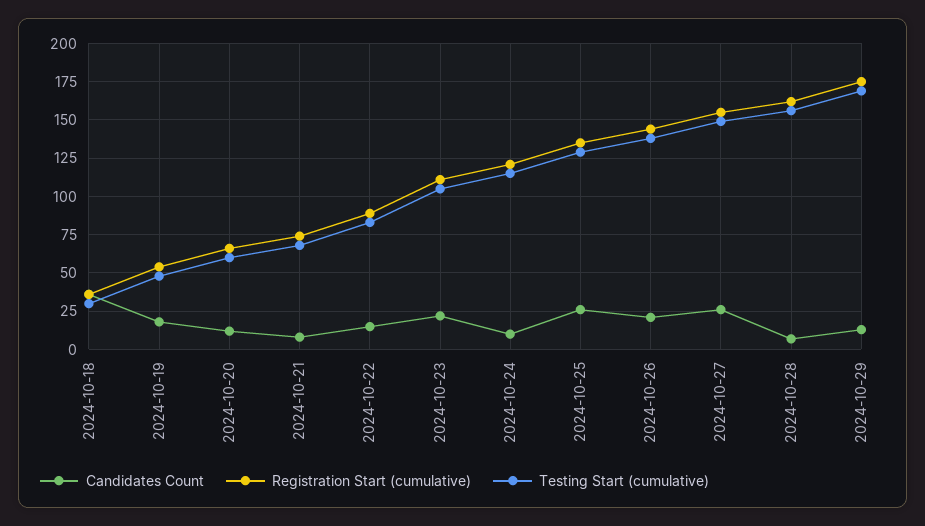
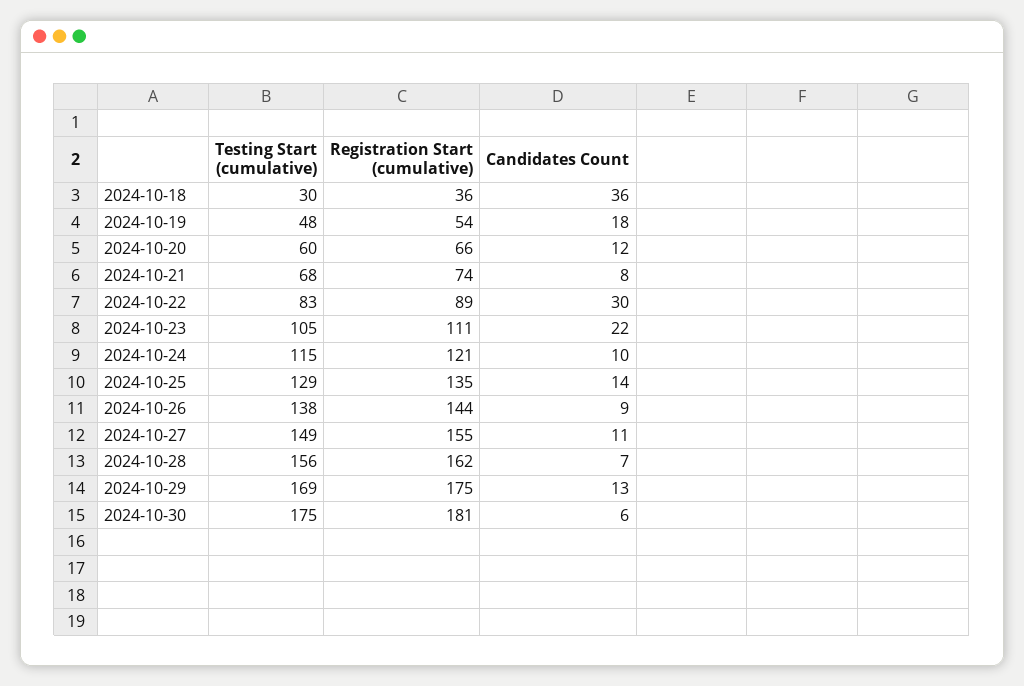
  {
    "Candidates Count": {
      "2024-10-18": 36,
      "2024-10-19": 18,
      "2024-10-20": 12,
      "2024-10-21": 8,
-     "2024-10-22": 15,
+     "2024-10-22": 30,
      "2024-10-23": 22,
      "2024-10-24": 10,
-     "2024-10-25": 25,
+     "2024-10-25": 14,
-     "2024-10-26": 20,
+     "2024-10-26": 9,
-     "2024-10-27": 25,
+     "2024-10-27": 11,
      "2024-10-28": 7,
-     "2024-10-29": 13
+     "2024-10-29": 13,
+     "2024-10-30": 6
    },
    "Registration Start (cumulative)": {
      "2024-10-18": 36,
      "2024-10-19": 54,
      "2024-10-20": 66,
      "2024-10-21": 74,
      "2024-10-22": 89,
      "2024-10-23": 111,
      "2024-10-24": 121,
      "2024-10-25": 135,
      "2024-10-26": 144,
      "2024-10-27": 155,
      "2024-10-28": 162,
-     "2024-10-29": 175
+     "2024-10-29": 175,
+     "2024-10-30": 181
    },
    "Testing Start (cumulative)": {
      "2024-10-18": 30,
      "2024-10-19": 48,
      "2024-10-20": 60,
      "2024-10-21": 68,
      "2024-10-22": 83,
      "2024-10-23": 105,
      "2024-10-24": 115,
      "2024-10-25": 129,
      "2024-10-26": 138,
      "2024-10-27": 149,
      "2024-10-28": 156,
-     "2024-10-29": 169
+     "2024-10-29": 169,
+     "2024-10-30": 175
    }
  }

